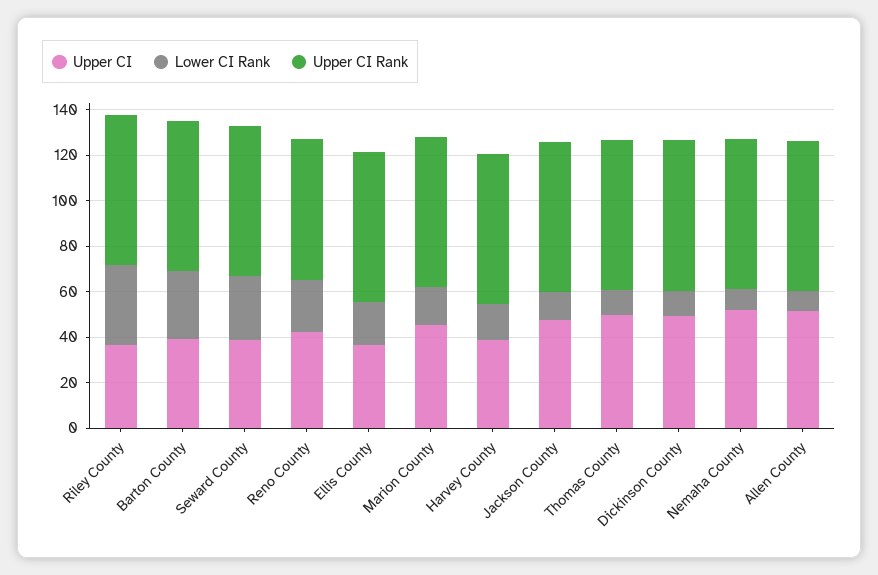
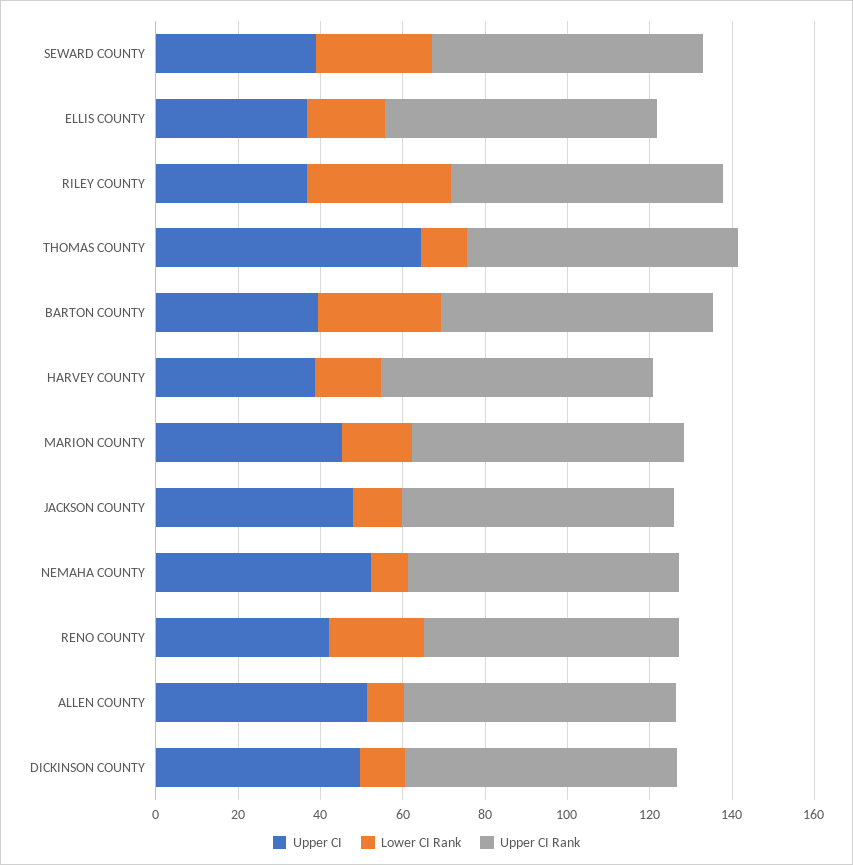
  {
    "Upper CI": {
      "Riley County": 35,
      "Barton County": 40,
      "Seward County": 40,
      "Reno County": 40,
      "Ellis County": 35,
      "Marion County": 45,
      "Harvey County": 40,
      "Jackson County": 50,
-     "Thomas County": 50,
+     "Thomas County": 65,
      "Dickinson County": 50,
      "Nemaha County": 50,
      "Allen County": 50
    },
    "Lower CI Rank": {
      "Riley County": 35,
      "Barton County": 30,
      "Seward County": 30,
      "Reno County": 25,
      "Ellis County": 20,
      "Marion County": 15,
      "Harvey County": 15,
      "Jackson County": 10,
      "Thomas County": 10,
      "Dickinson County": 10,
      "Nemaha County": 10,
      "Allen County": 10
    },
    "Upper CI Rank": {
      "Riley County": 65,
      "Barton County": 65,
      "Seward County": 65,
      "Reno County": 60,
      "Ellis County": 65,
      "Marion County": 65,
      "Harvey County": 65,
      "Jackson County": 65,
      "Thomas County": 65,
      "Dickinson County": 65,
      "Nemaha County": 65,
      "Allen County": 65
    }
  }

